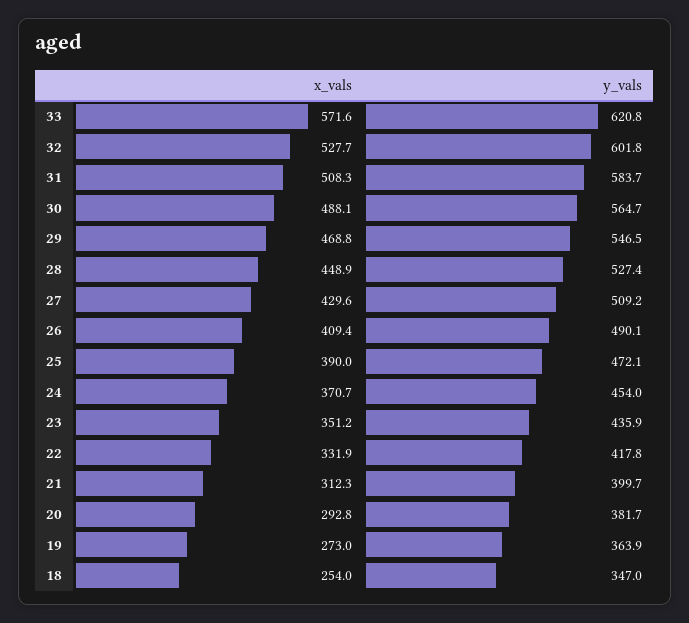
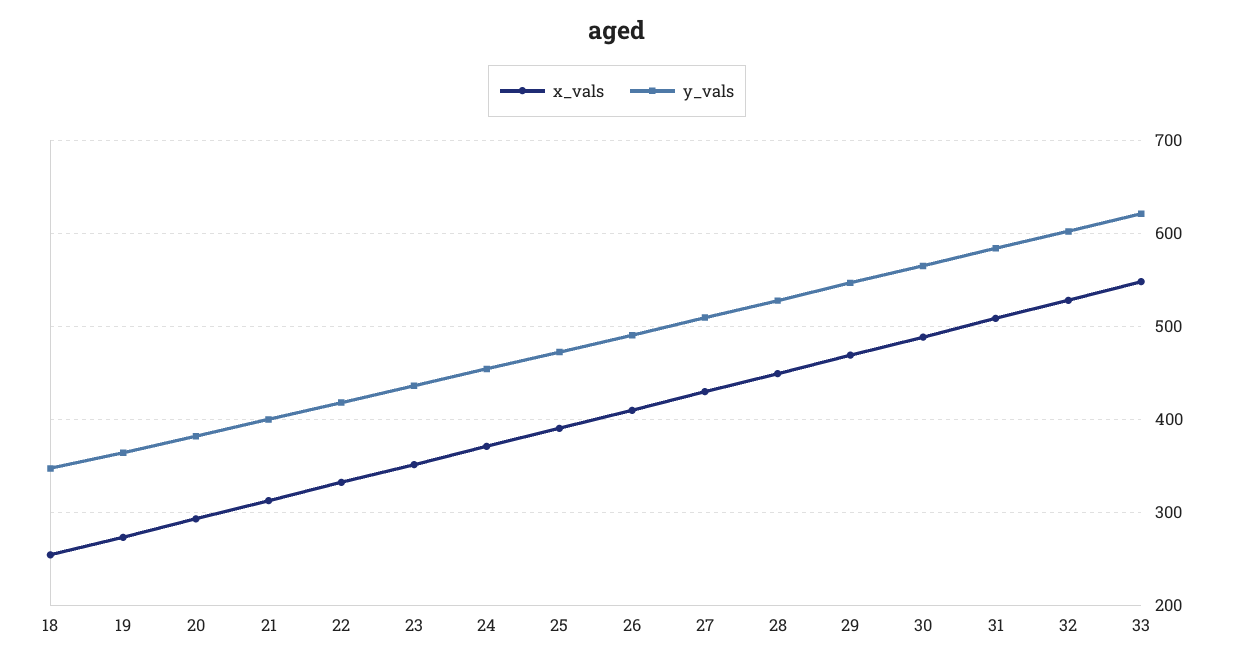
  {
    "x_vals": {
-     "33": 571.6,
+     "33": 550,
      "32": 527.7,
      "31": 508.3,
      "30": 488.1,
      "29": 468.8,
      "28": 448.9,
      "27": 429.6,
      "26": 409.4,
      "25": 390,
      "24": 370.7,
      "23": 351.2,
      "22": 331.9,
      "21": 312.3,
      "20": 292.8,
      "19": 273,
      "18": 254
    },
    "y_vals": {
      "33": 620.8,
      "32": 601.8,
      "31": 583.7,
      "30": 564.7,
      "29": 546.5,
      "28": 527.4,
      "27": 509.2,
      "26": 490.1,
      "25": 472.1,
      "24": 454,
      "23": 435.9,
      "22": 417.8,
      "21": 399.7,
      "20": 381.7,
      "19": 363.9,
      "18": 347
    }
  }

